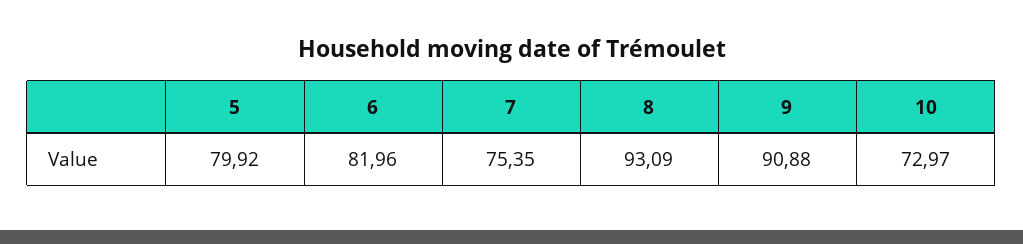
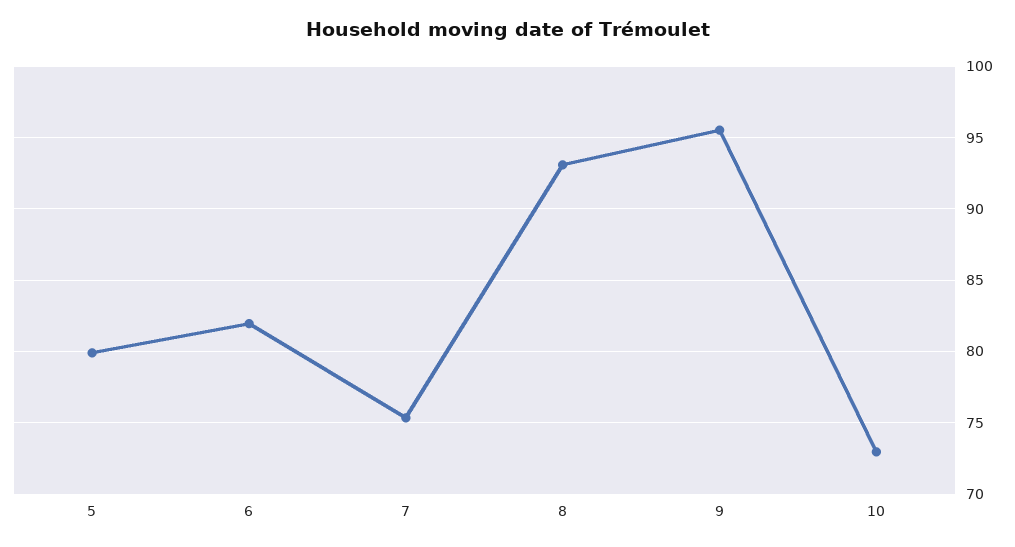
  {
    "5": 79.92,
    "6": 81.96,
    "7": 75.35,
    "8": 93.09,
-   "9": 90.88,
+   "9": 95.5,
    "10": 72.97
  }

